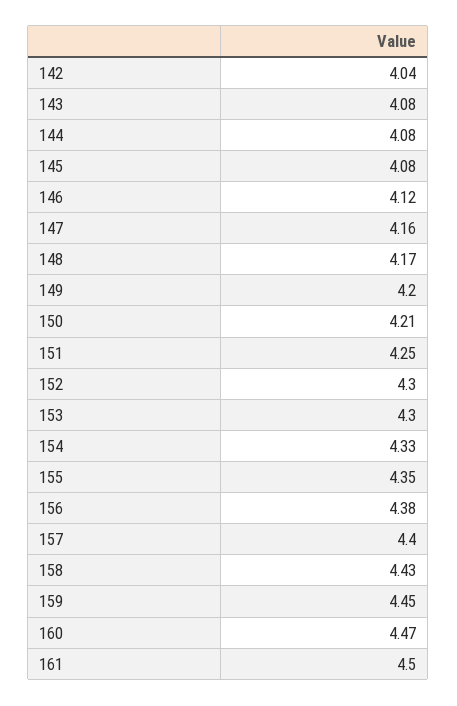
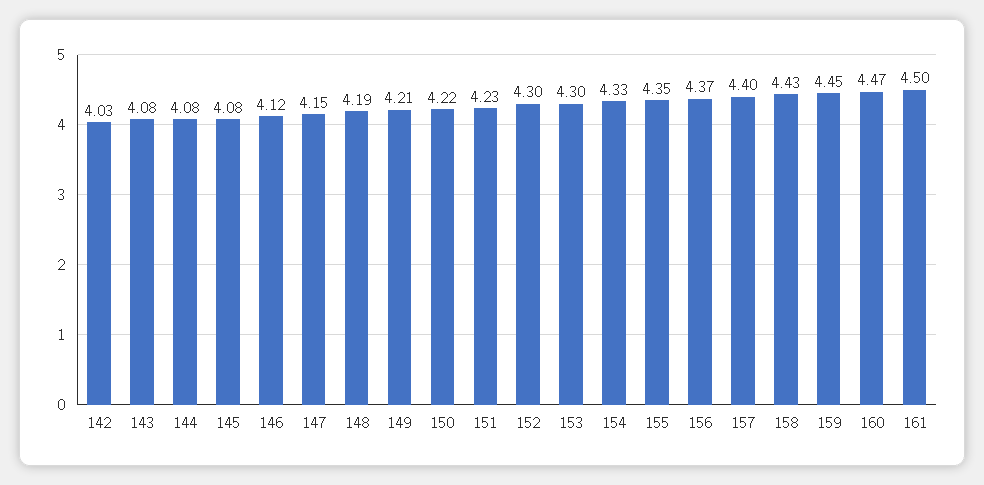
  {
-   "142": 4.04,
+   "142": 4.03,
    "143": 4.08,
    "144": 4.08,
    "145": 4.08,
    "146": 4.12,
-   "147": 4.16,
+   "147": 4.15,
-   "148": 4.17,
+   "148": 4.19,
-   "149": 4.2,
+   "149": 4.21,
-   "150": 4.21,
+   "150": 4.22,
-   "151": 4.25,
+   "151": 4.23,
    "152": 4.3,
    "153": 4.3,
    "154": 4.33,
    "155": 4.35,
-   "156": 4.38,
+   "156": 4.37,
    "157": 4.4,
    "158": 4.43,
    "159": 4.45,
    "160": 4.47,
    "161": 4.5
  }

